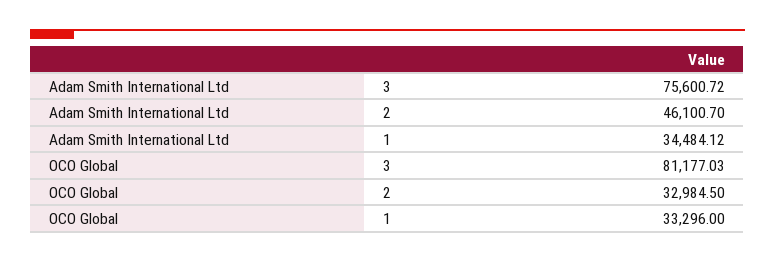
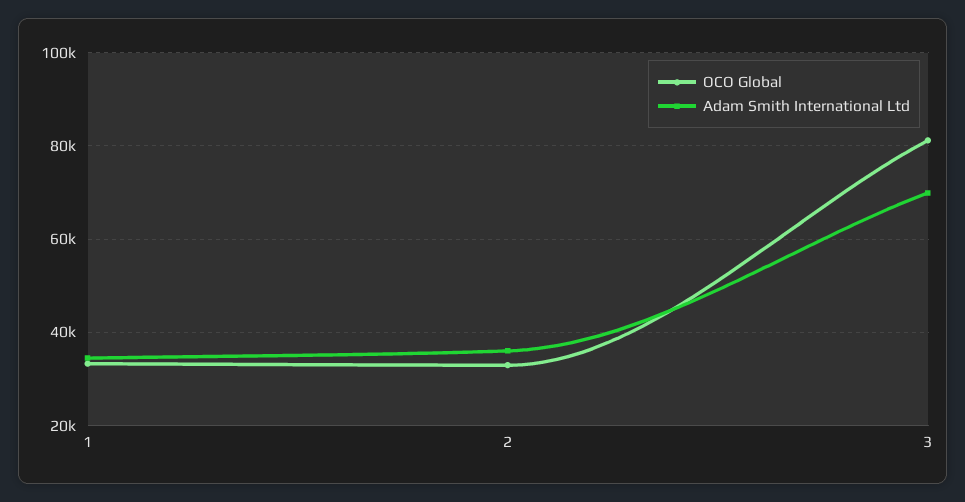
  {
    "Adam Smith International Ltd": {
-     "3": 75600.72,
+     "3": 70000,
-     "2": 46100.7,
+     "2": 36000,
      "1": 34484.12
    },
    "OCO Global": {
      "3": 81177.03,
      "2": 32984.5,
      "1": 33296
    }
  }

